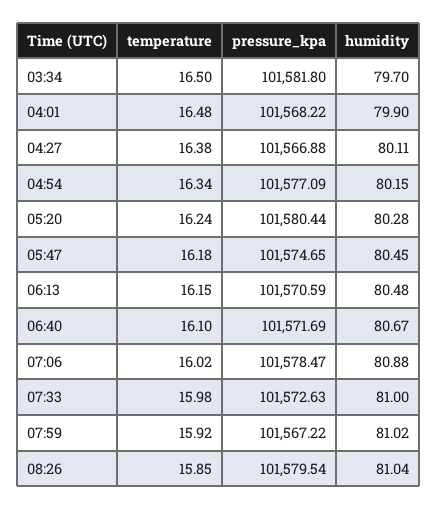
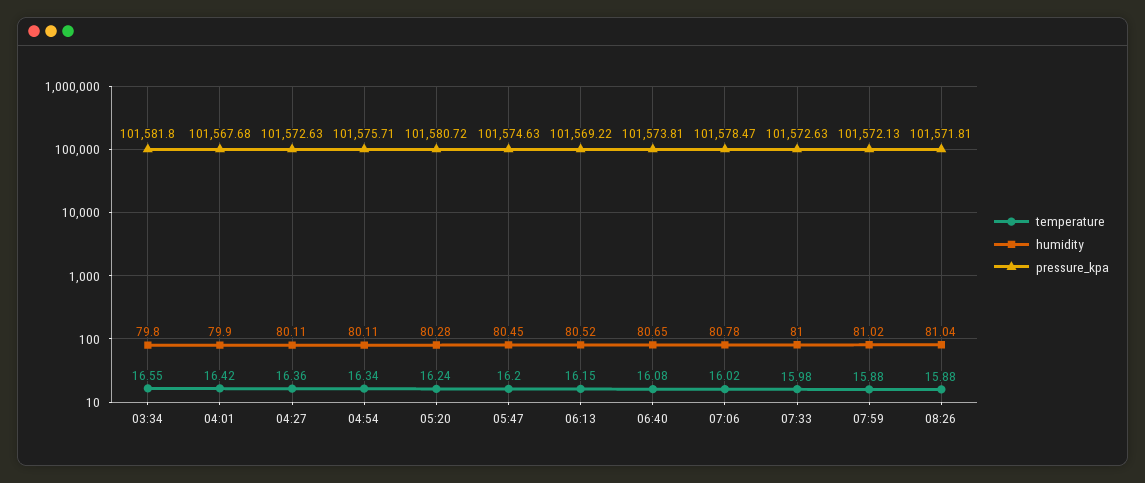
  {
    "temperature": {
-     "03:34": 16.5,
+     "03:34": 16.55,
-     "04:01": 16.48,
+     "04:01": 16.42,
-     "04:27": 16.38,
+     "04:27": 16.36,
      "04:54": 16.34,
      "05:20": 16.24,
-     "05:47": 16.18,
+     "05:47": 16.2,
      "06:13": 16.15,
-     "06:40": 16.1,
+     "06:40": 16.08,
      "07:06": 16.02,
      "07:33": 15.98,
-     "07:59": 15.92,
+     "07:59": 15.88,
-     "08:26": 15.85
+     "08:26": 15.88
    },
    "pressure_kpa": {
      "03:34": 101581.8,
-     "04:01": 101568.22,
+     "04:01": 101567.68,
-     "04:27": 101566.88,
+     "04:27": 101572.63,
-     "04:54": 101577.09,
+     "04:54": 101575.71,
-     "05:20": 101580.44,
+     "05:20": 101580.72,
-     "05:47": 101574.65,
+     "05:47": 101574.63,
-     "06:13": 101570.59,
+     "06:13": 101569.22,
-     "06:40": 101571.69,
+     "06:40": 101573.81,
      "07:06": 101578.47,
      "07:33": 101572.63,
-     "07:59": 101567.22,
+     "07:59": 101572.13,
-     "08:26": 101579.54
+     "08:26": 101571.81
    },
    "humidity": {
-     "03:34": 79.7,
+     "03:34": 79.8,
      "04:01": 79.9,
      "04:27": 80.11,
-     "04:54": 80.15,
+     "04:54": 80.11,
      "05:20": 80.28,
      "05:47": 80.45,
-     "06:13": 80.48,
+     "06:13": 80.52,
-     "06:40": 80.67,
+     "06:40": 80.65,
-     "07:06": 80.88,
+     "07:06": 80.78,
      "07:33": 81,
      "07:59": 81.02,
      "08:26": 81.04
    }
  }

